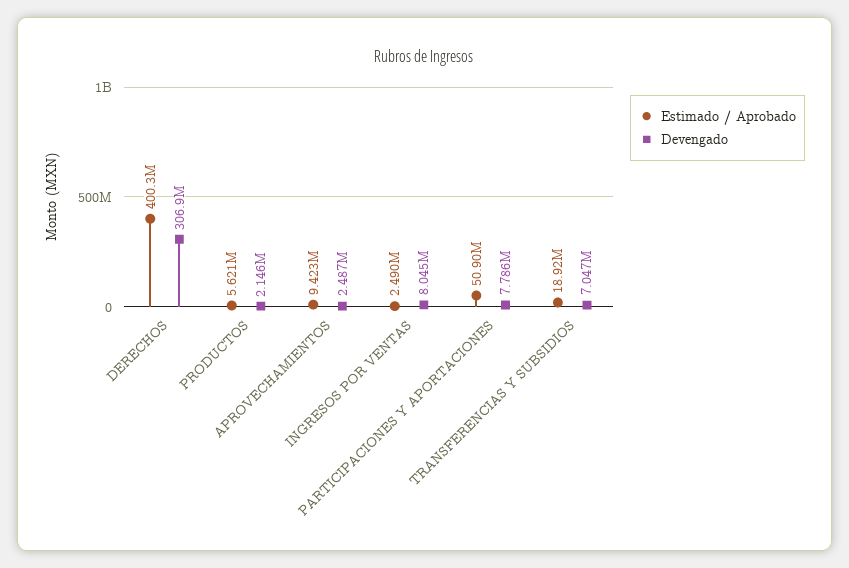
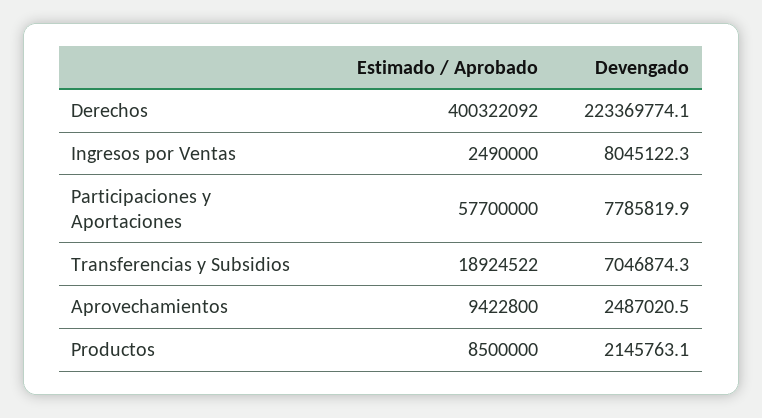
  {
    "Estimado / Aprobado": {
      "DERECHOS": 400322092,
-     "PRODUCTOS": 5621000,
+     "PRODUCTOS": 8500000,
      "APROVECHAMIENTOS": 9422800,
      "INGRESOS POR VENTAS": 2490000,
-     "PARTICIPACIONES Y APORTACIONES": 50900000,
+     "PARTICIPACIONES Y APORTACIONES": 57700000,
      "TRANSFERENCIAS Y SUBSIDIOS": 18924522
    },
    "Devengado": {
-     "DERECHOS": 306900000,
+     "DERECHOS": 223369774.1,
      "PRODUCTOS": 2145763.1,
      "APROVECHAMIENTOS": 2487020.5,
      "INGRESOS POR VENTAS": 8045122.3,
      "PARTICIPACIONES Y APORTACIONES": 7785819.9,
      "TRANSFERENCIAS Y SUBSIDIOS": 7046874.3
    }
  }

